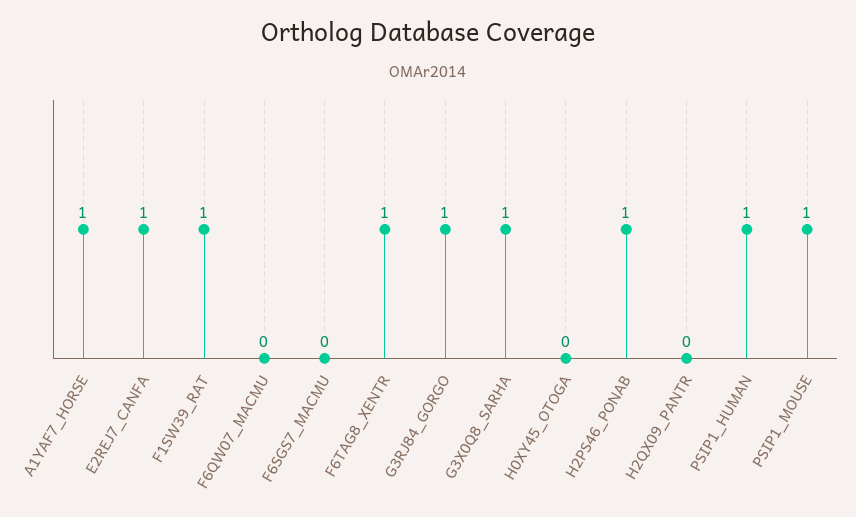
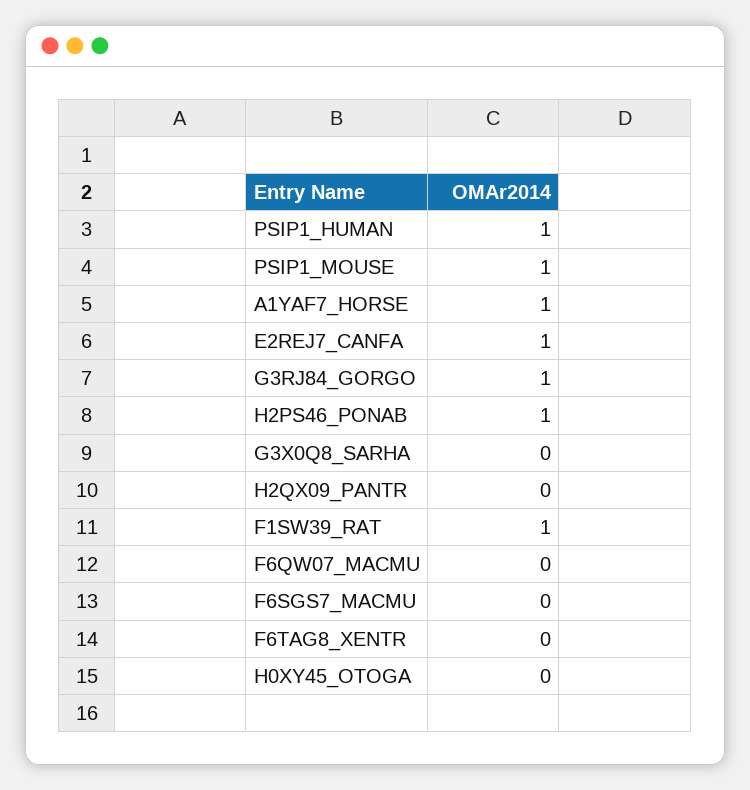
  {
    "A1YAF7_HORSE": 1,
    "E2REJ7_CANFA": 1,
    "F1SW39_RAT": 1,
    "F6QW07_MACMU": 0,
    "F6SGS7_MACMU": 0,
-   "F6TAG8_XENTR": 1,
+   "F6TAG8_XENTR": 0,
    "G3RJ84_GORGO": 1,
-   "G3X0Q8_SARHA": 1,
+   "G3X0Q8_SARHA": 0,
    "H0XY45_OTOGA": 0,
    "H2PS46_PONAB": 1,
    "H2QX09_PANTR": 0,
    "PSIP1_HUMAN": 1,
    "PSIP1_MOUSE": 1
  }

